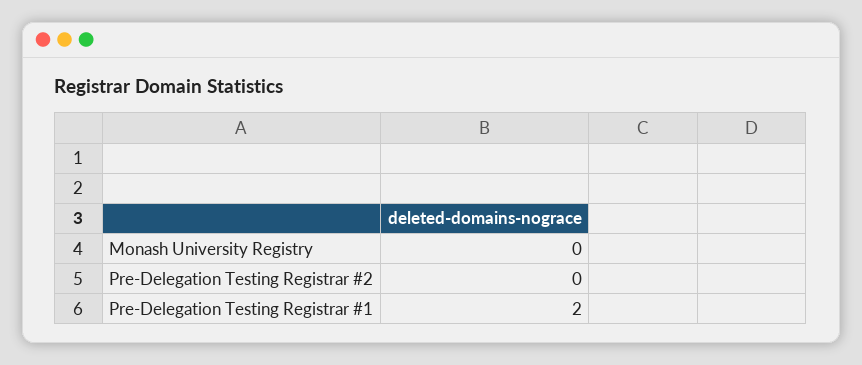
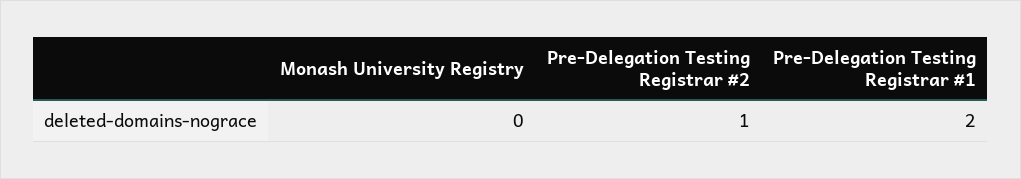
  {
    "Monash University Registry": 0,
-   "Pre-Delegation Testing Registrar #2": 0,
+   "Pre-Delegation Testing Registrar #2": 1,
    "Pre-Delegation Testing Registrar #1": 2
  }

